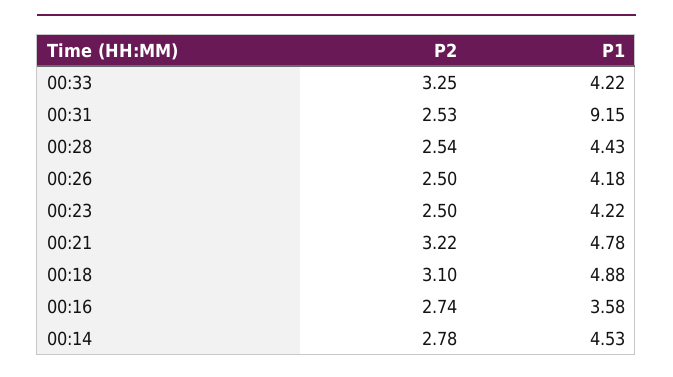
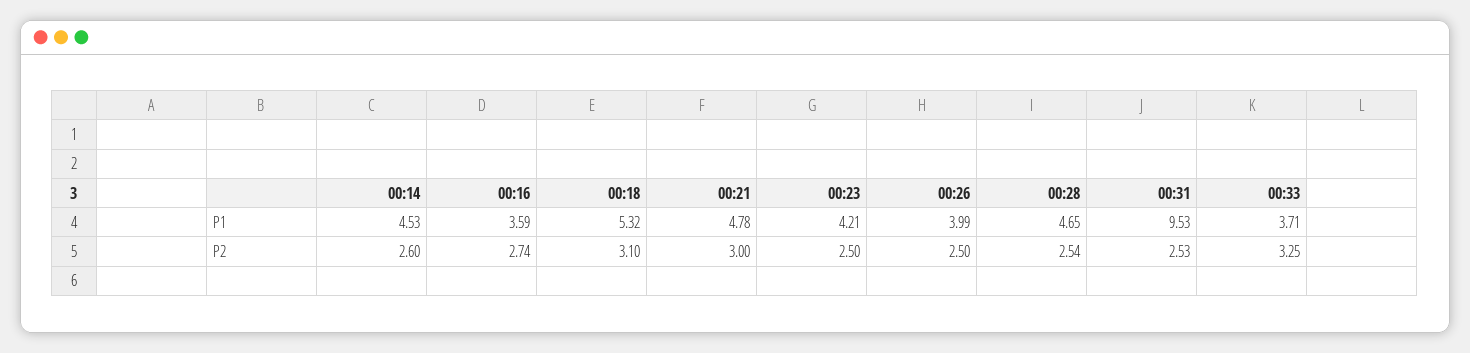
  {
    "P2": {
      "00:33": 3.25,
      "00:31": 2.53,
      "00:28": 2.54,
      "00:26": 2.5,
      "00:23": 2.5,
-     "00:21": 3.22,
+     "00:21": 3,
      "00:18": 3.1,
      "00:16": 2.74,
-     "00:14": 2.78
+     "00:14": 2.6
    },
    "P1": {
-     "00:33": 4.22,
+     "00:33": 3.71,
-     "00:31": 9.15,
+     "00:31": 9.53,
-     "00:28": 4.43,
+     "00:28": 4.65,
-     "00:26": 4.18,
+     "00:26": 3.99,
-     "00:23": 4.22,
+     "00:23": 4.21,
      "00:21": 4.78,
-     "00:18": 4.88,
+     "00:18": 5.32,
-     "00:16": 3.58,
+     "00:16": 3.59,
      "00:14": 4.53
    }
  }

